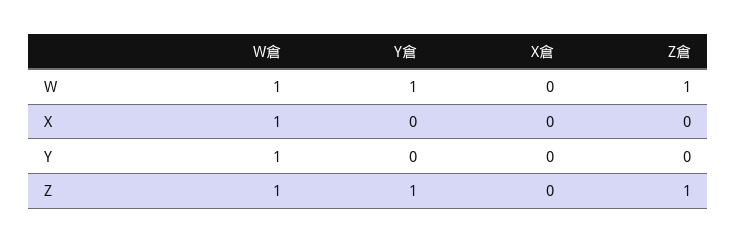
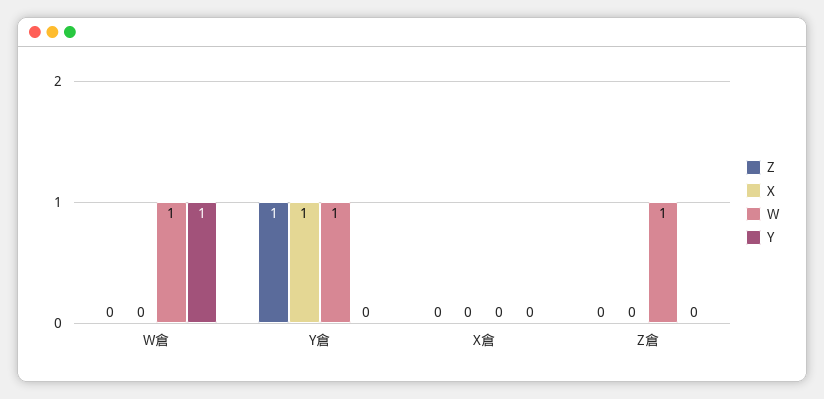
  {
    "W": {
      "W倉": 1,
      "Y倉": 1,
      "X倉": 0,
      "Z倉": 1
    },
    "X": {
-     "W倉": 1,
+     "W倉": 0,
-     "Y倉": 0,
+     "Y倉": 1,
      "X倉": 0,
      "Z倉": 0
    },
    "Y": {
      "W倉": 1,
      "Y倉": 0,
      "X倉": 0,
      "Z倉": 0
    },
    "Z": {
-     "W倉": 1,
+     "W倉": 0,
      "Y倉": 1,
      "X倉": 0,
-     "Z倉": 1
+     "Z倉": 0
    }
  }

